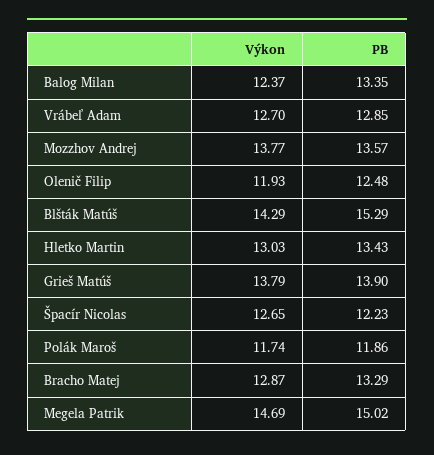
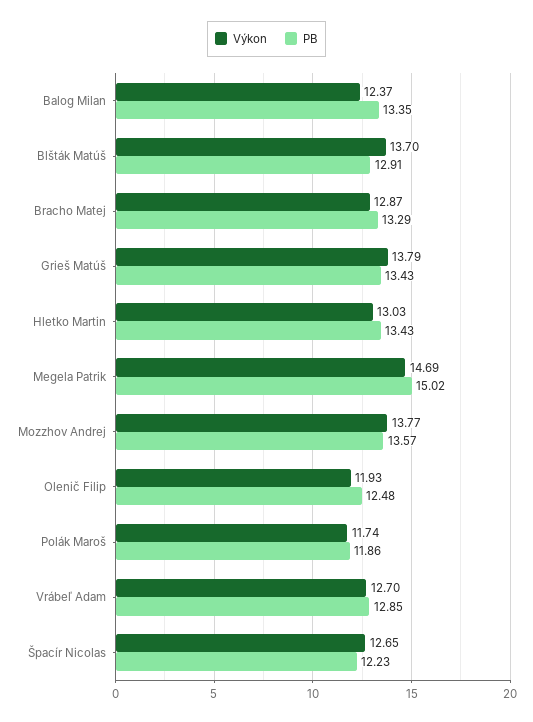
  {
    "Výkon": {
      "Balog Milan": 12.37,
      "Vrábeľ Adam": 12.7,
      "Mozzhov Andrej": 13.77,
      "Olenič Filip": 11.93,
-     "Blšták Matúš": 14.29,
+     "Blšták Matúš": 13.7,
      "Hletko Martin": 13.03,
      "Grieš Matúš": 13.79,
      "Špacír Nicolas": 12.65,
      "Polák Maroš": 11.74,
      "Bracho Matej": 12.87,
      "Megela Patrik": 14.69
    },
    "PB": {
      "Balog Milan": 13.35,
      "Vrábeľ Adam": 12.85,
      "Mozzhov Andrej": 13.57,
      "Olenič Filip": 12.48,
-     "Blšták Matúš": 15.29,
+     "Blšták Matúš": 12.91,
      "Hletko Martin": 13.43,
-     "Grieš Matúš": 13.9,
+     "Grieš Matúš": 13.43,
      "Špacír Nicolas": 12.23,
      "Polák Maroš": 11.86,
      "Bracho Matej": 13.29,
      "Megela Patrik": 15.02
    }
  }

